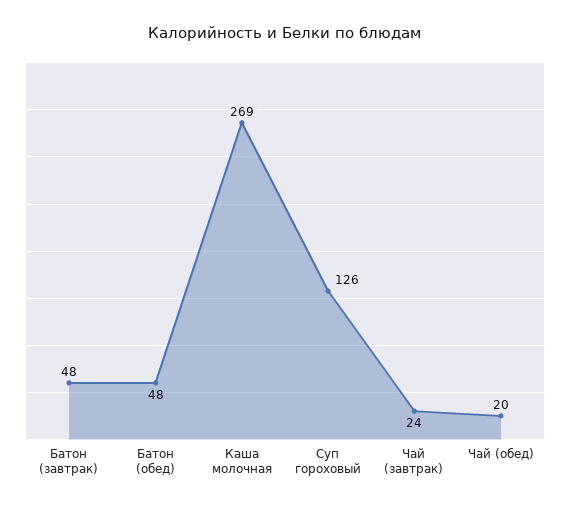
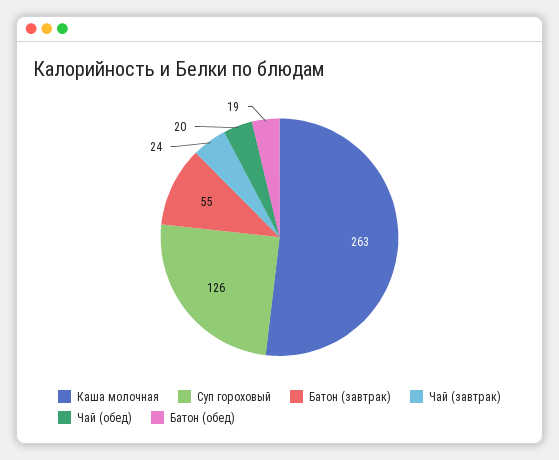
  {
-   "Батон (завтрак)": 48,
+   "Батон (завтрак)": 55,
-   "Батон (обед)": 48,
+   "Батон (обед)": 19,
-   "Каша молочная": 269,
+   "Каша молочная": 263,
    "Суп гороховый": 126,
    "Чай (завтрак)": 24,
    "Чай (обед)": 20
  }

